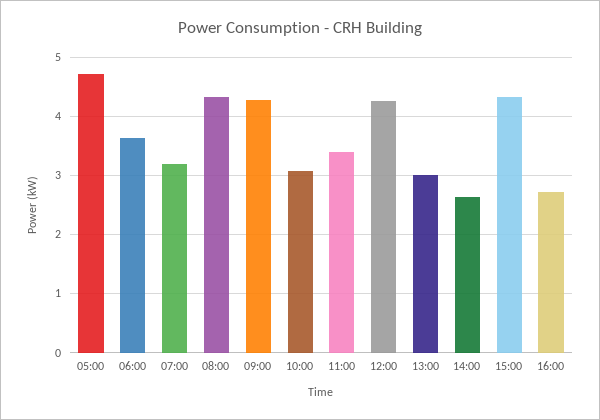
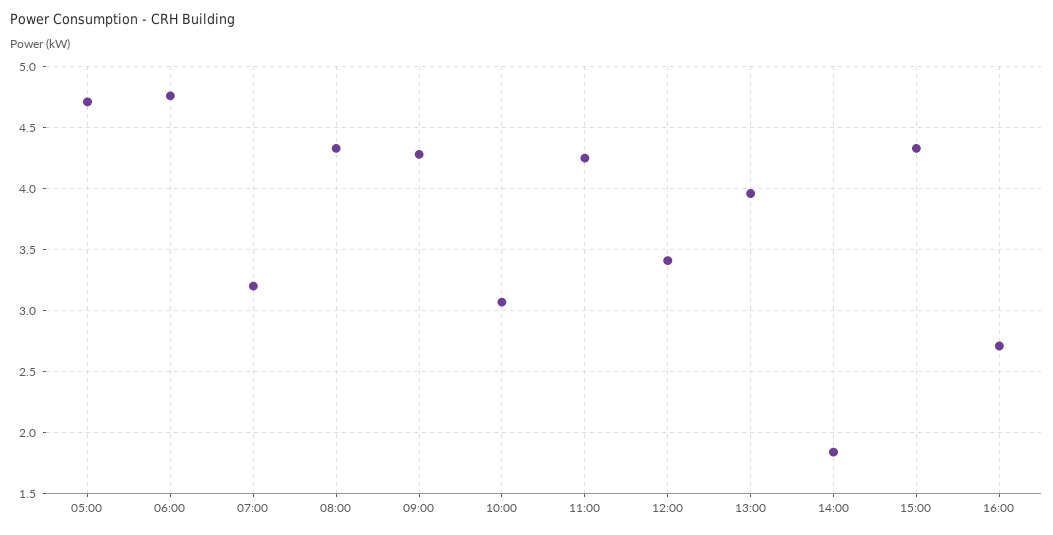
  {
    "05:00": 4.7,
-   "06:00": 3.6,
+   "06:00": 4.75,
    "07:00": 3.2,
    "08:00": 4.35,
    "09:00": 4.3,
    "10:00": 3.05,
-   "11:00": 3.4,
+   "11:00": 4.25,
-   "12:00": 4.2,
+   "12:00": 3.4,
-   "13:00": 3,
+   "13:00": 3.95,
-   "14:00": 2.6,
+   "14:00": 1.85,
    "15:00": 4.35,
    "16:00": 2.7
  }

